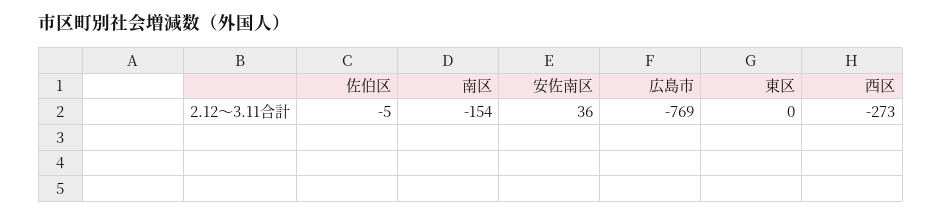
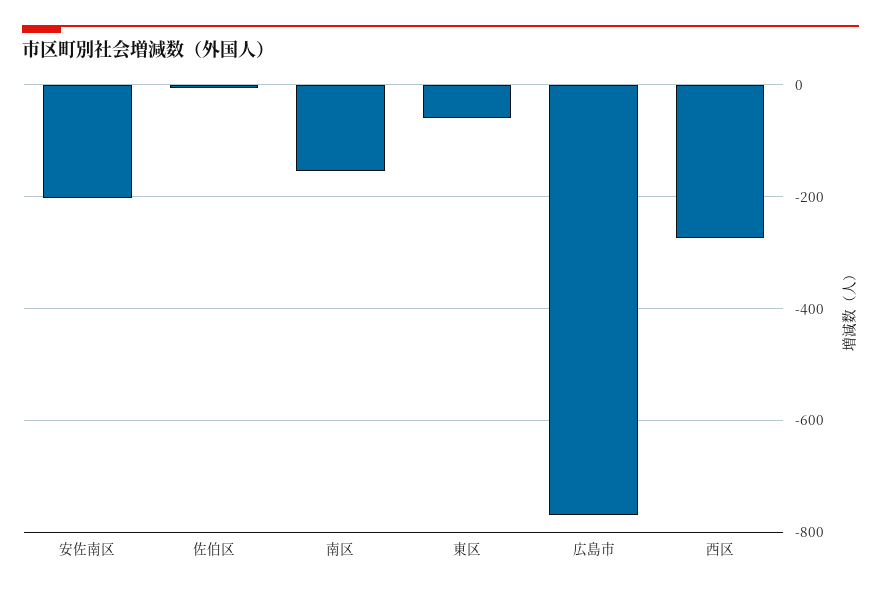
  {
    "佐伯区": -5,
    "南区": -154,
-   "安佐南区": 36,
+   "安佐南区": -200,
    "広島市": -769,
-   "東区": 0,
+   "東区": -60,
    "西区": -273
  }

